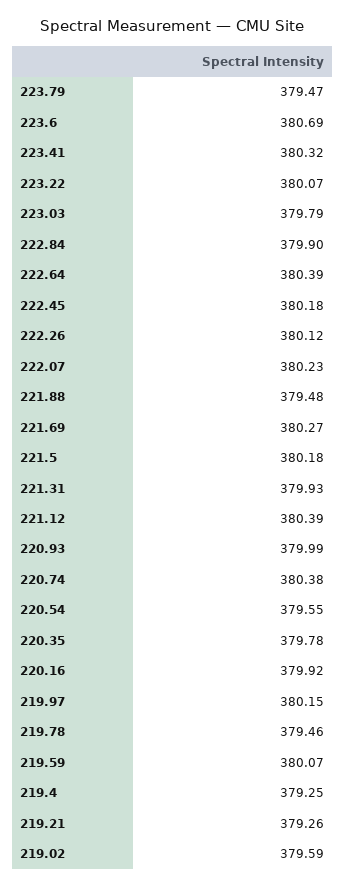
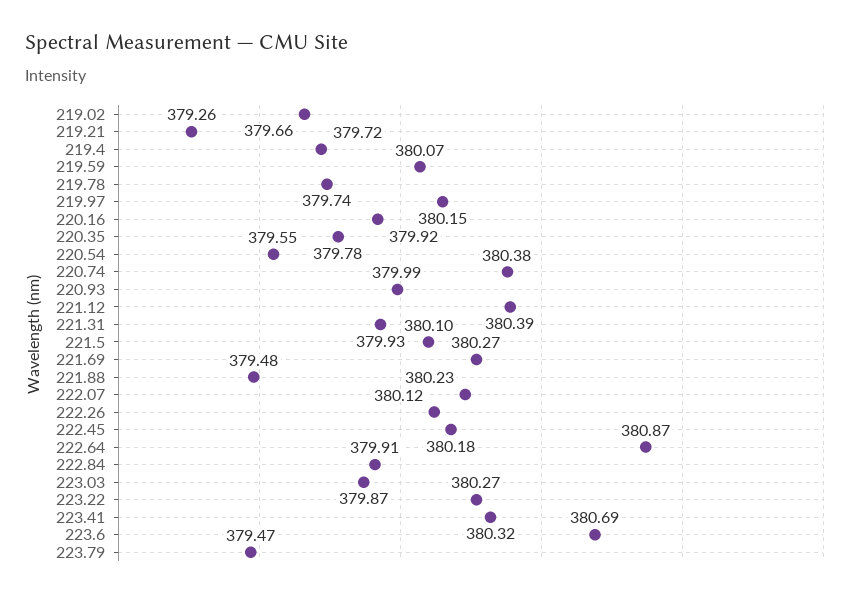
  {
    "223.79": 379.47,
    "223.6": 380.69,
    "223.41": 380.32,
-   "223.22": 380.07,
+   "223.22": 380.27,
-   "223.03": 379.79,
+   "223.03": 379.87,
-   "222.84": 379.9,
+   "222.84": 379.91,
-   "222.64": 380.39,
+   "222.64": 380.87,
    "222.45": 380.18,
    "222.26": 380.12,
    "222.07": 380.23,
    "221.88": 379.48,
    "221.69": 380.27,
-   "221.5": 380.18,
+   "221.5": 380.1,
    "221.31": 379.93,
    "221.12": 380.39,
    "220.93": 379.99,
    "220.74": 380.38,
    "220.54": 379.55,
    "220.35": 379.78,
    "220.16": 379.92,
    "219.97": 380.15,
-   "219.78": 379.46,
+   "219.78": 379.74,
    "219.59": 380.07,
-   "219.4": 379.25,
+   "219.4": 379.72,
    "219.21": 379.26,
-   "219.02": 379.59
+   "219.02": 379.66
  }

